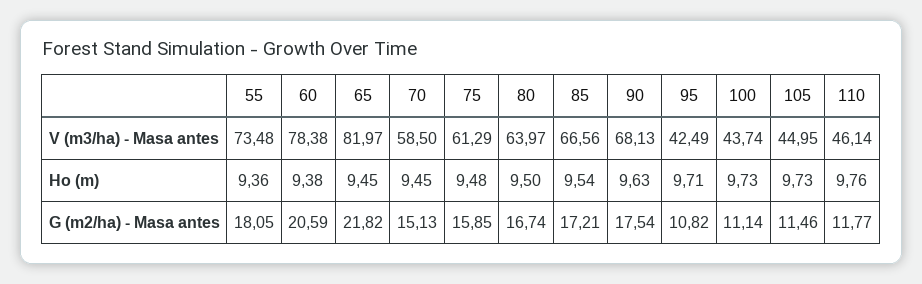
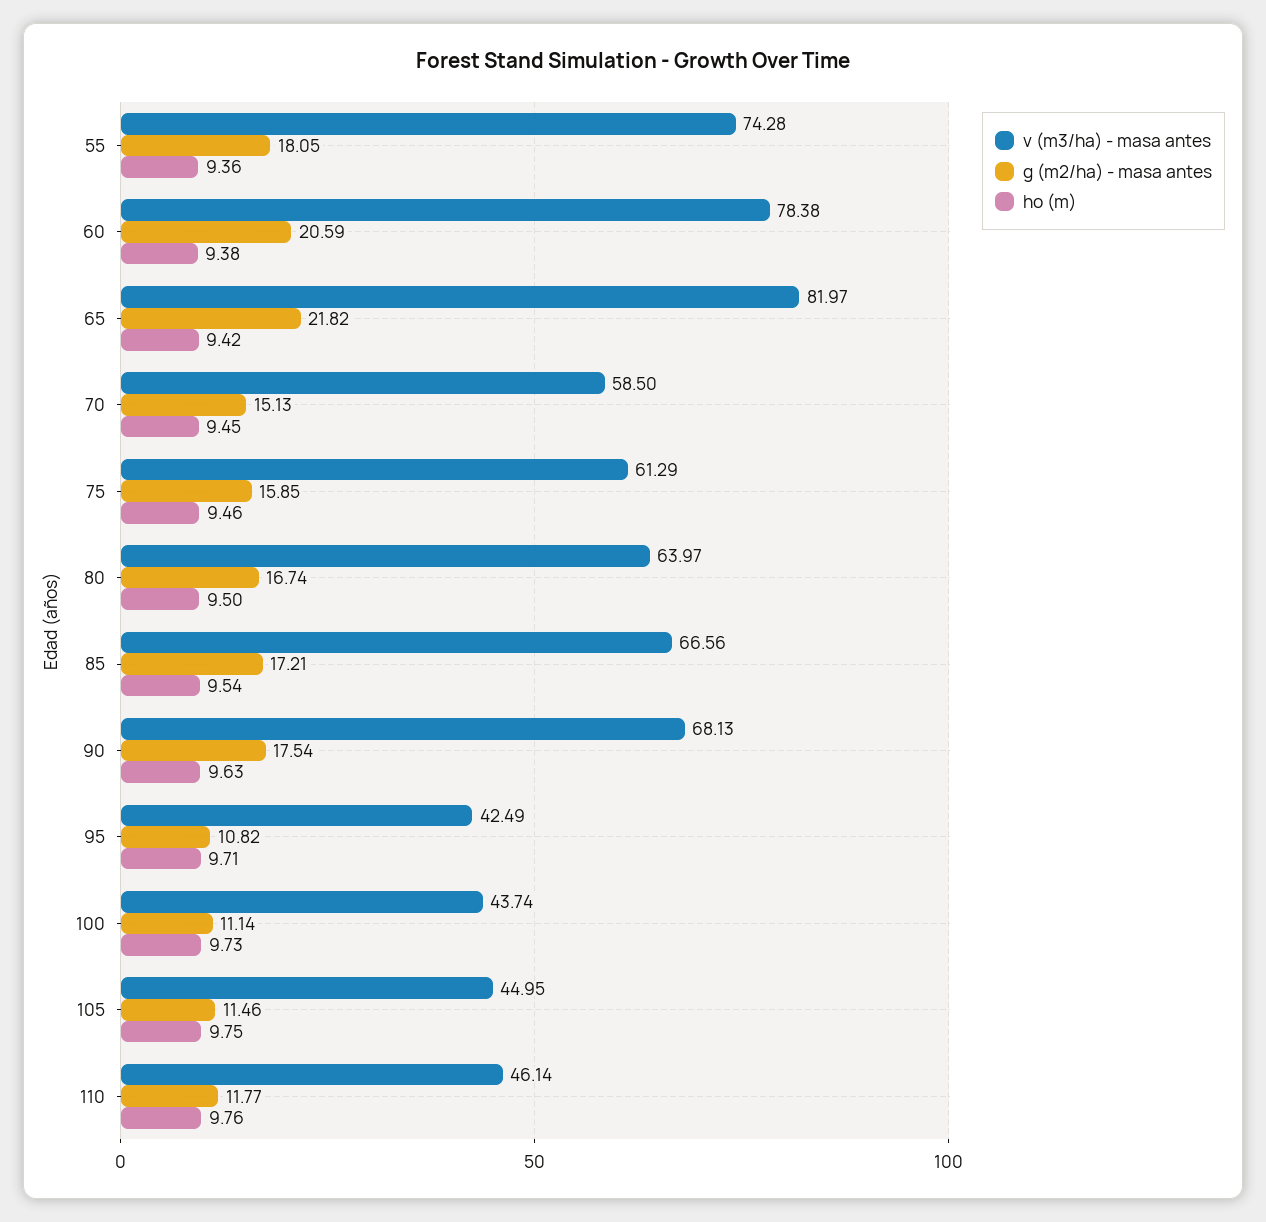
  {
    "V (m3/ha) - Masa antes": {
-     "55": 73.48,
+     "55": 74.28,
      "60": 78.38,
      "65": 81.97,
      "70": 58.5,
      "75": 61.29,
      "80": 63.97,
      "85": 66.56,
      "90": 68.13,
      "95": 42.49,
      "100": 43.74,
      "105": 44.95,
      "110": 46.14
    },
    "Ho (m)": {
      "55": 9.36,
      "60": 9.38,
-     "65": 9.45,
+     "65": 9.42,
      "70": 9.45,
-     "75": 9.48,
+     "75": 9.46,
      "80": 9.5,
      "85": 9.54,
      "90": 9.63,
      "95": 9.71,
      "100": 9.73,
-     "105": 9.73,
+     "105": 9.75,
      "110": 9.76
    },
    "G (m2/ha) - Masa antes": {
      "55": 18.05,
      "60": 20.59,
      "65": 21.82,
      "70": 15.13,
      "75": 15.85,
      "80": 16.74,
      "85": 17.21,
      "90": 17.54,
      "95": 10.82,
      "100": 11.14,
      "105": 11.46,
      "110": 11.77
    }
  }

